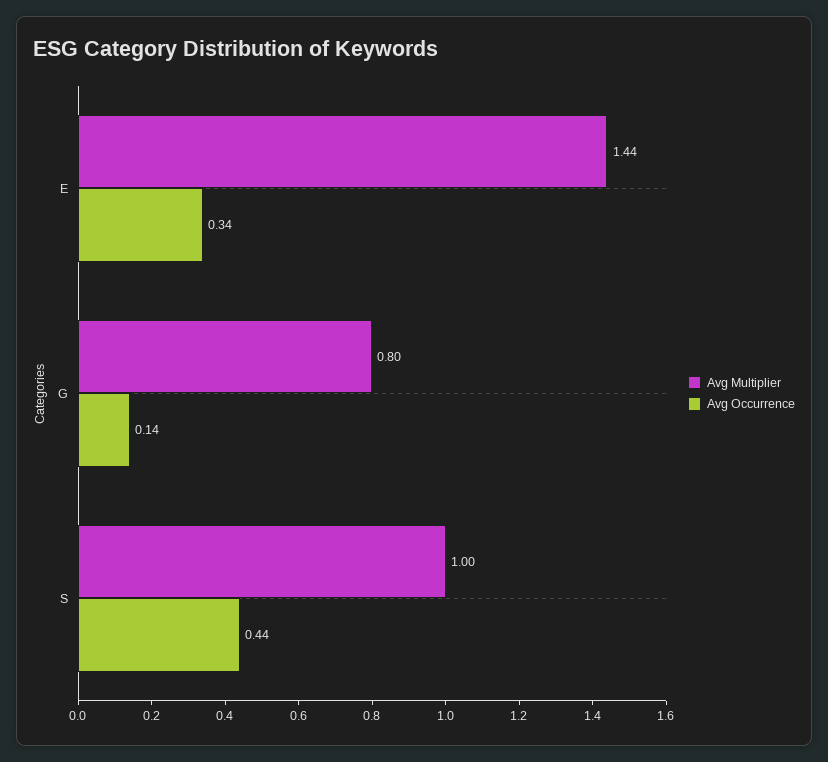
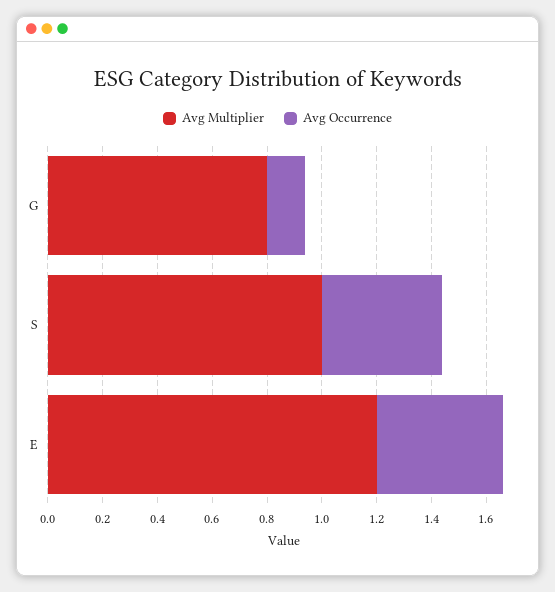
  {
    "Avg Multiplier": {
-     "E": 1.44,
+     "E": 1.2,
      "G": 0.8,
      "S": 1
    },
    "Avg Occurrence": {
-     "E": 0.34,
+     "E": 0.45,
      "G": 0.14,
      "S": 0.44
    }
  }

